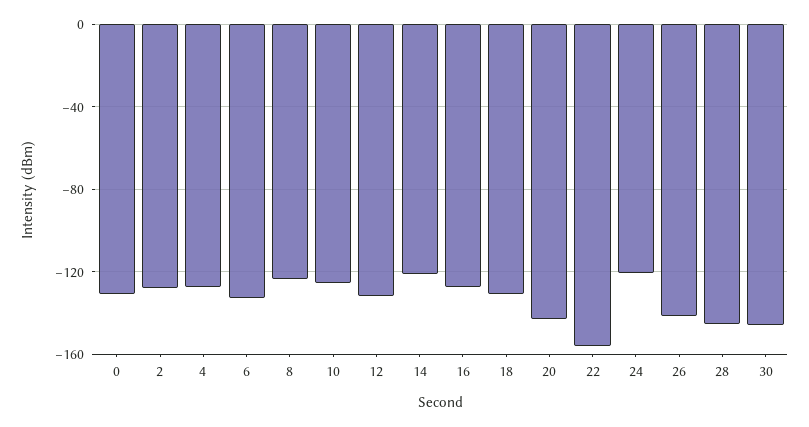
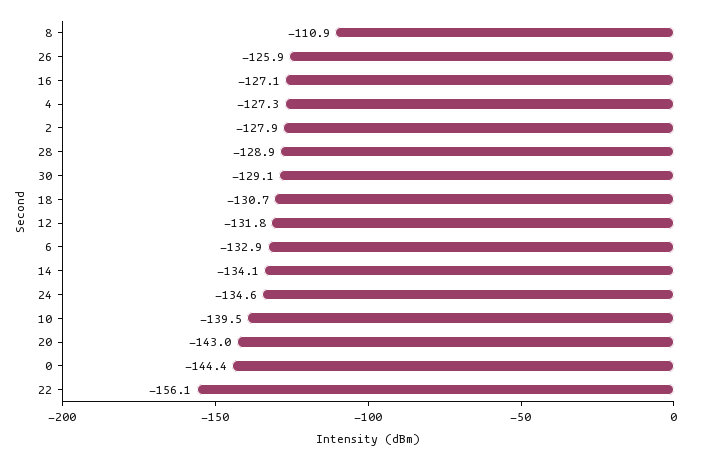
  {
-   "0": -130,
+   "0": -144.4,
    "2": -127.9,
    "4": -127.3,
    "6": -132.9,
-   "8": -125,
+   "8": -110.9,
-   "10": -125,
+   "10": -139.5,
    "12": -131.8,
-   "14": -120,
+   "14": -134.1,
    "16": -127.1,
    "18": -130.7,
    "20": -143,
    "22": -156.1,
-   "24": -120,
+   "24": -134.6,
-   "26": -140,
+   "26": -125.9,
-   "28": -145,
+   "28": -128.9,
-   "30": -145
+   "30": -129.1
  }

